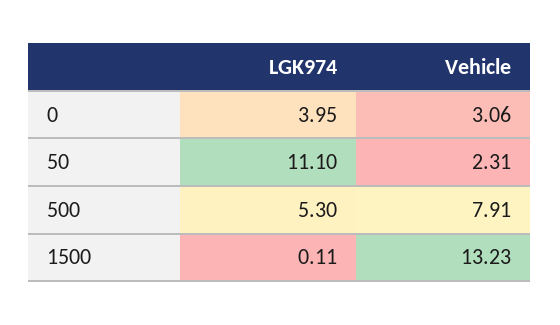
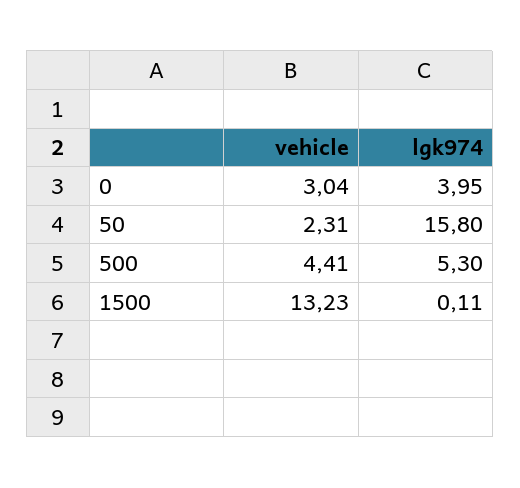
  {
    "LGK974": {
      "0": 3.95,
-     "50": 11.1,
+     "50": 15.8,
      "500": 5.3,
      "1500": 0.11
    },
    "Vehicle": {
-     "0": 3.06,
+     "0": 3.04,
      "50": 2.31,
-     "500": 7.91,
+     "500": 4.41,
      "1500": 13.23
    }
  }

